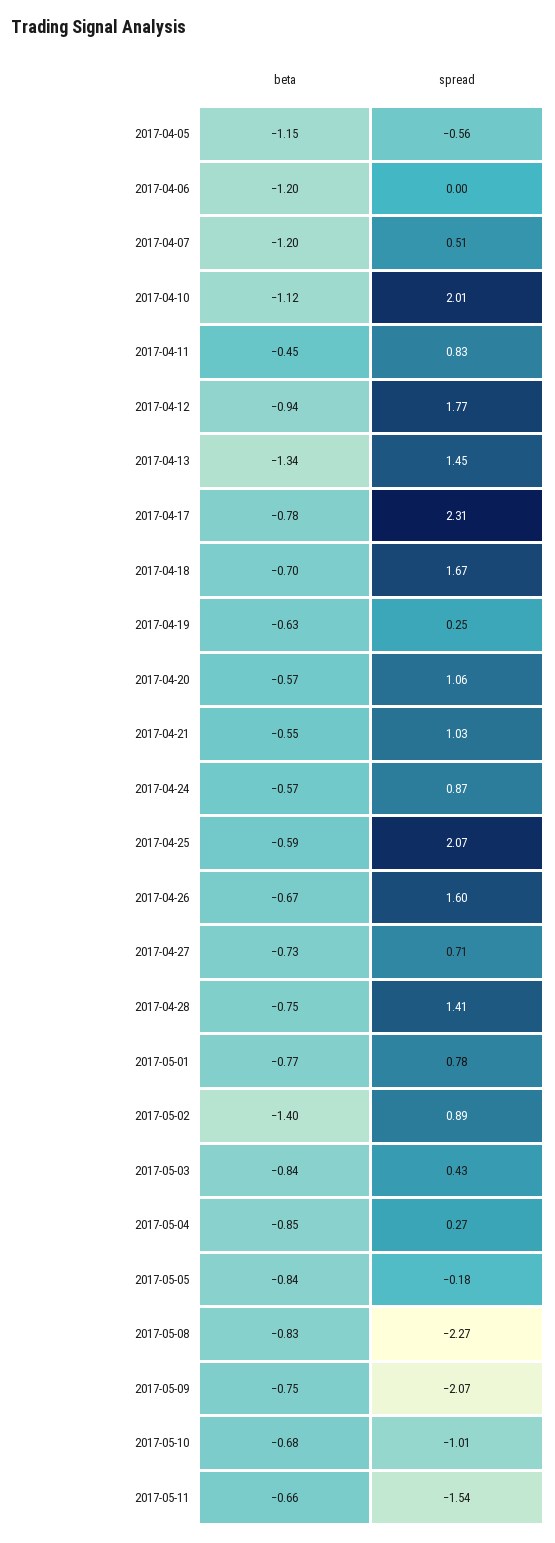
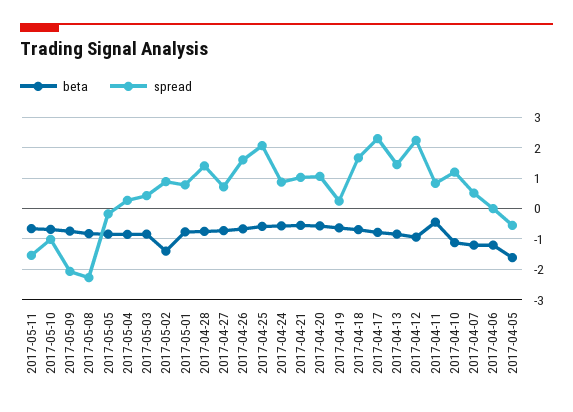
  {
    "beta": {
-     "2017-04-05": -1.15,
+     "2017-04-05": -1.6,
      "2017-04-06": -1.2,
      "2017-04-07": -1.2,
      "2017-04-10": -1.12,
      "2017-04-11": -0.45,
      "2017-04-12": -0.94,
-     "2017-04-13": -1.34,
+     "2017-04-13": -0.8,
      "2017-04-17": -0.78,
      "2017-04-18": -0.7,
      "2017-04-19": -0.63,
      "2017-04-20": -0.57,
      "2017-04-21": -0.55,
      "2017-04-24": -0.57,
      "2017-04-25": -0.59,
      "2017-04-26": -0.67,
      "2017-04-27": -0.73,
      "2017-04-28": -0.75,
      "2017-05-01": -0.77,
      "2017-05-02": -1.4,
      "2017-05-03": -0.84,
      "2017-05-04": -0.85,
      "2017-05-05": -0.84,
      "2017-05-08": -0.83,
      "2017-05-09": -0.75,
      "2017-05-10": -0.68,
      "2017-05-11": -0.66
    },
    "spread": {
      "2017-04-05": -0.56,
      "2017-04-06": 0,
      "2017-04-07": 0.51,
-     "2017-04-10": 2.01,
+     "2017-04-10": 1.2,
      "2017-04-11": 0.83,
-     "2017-04-12": 1.77,
+     "2017-04-12": 2.2,
      "2017-04-13": 1.45,
      "2017-04-17": 2.31,
      "2017-04-18": 1.67,
      "2017-04-19": 0.25,
      "2017-04-20": 1.06,
      "2017-04-21": 1.03,
      "2017-04-24": 0.87,
      "2017-04-25": 2.07,
      "2017-04-26": 1.6,
      "2017-04-27": 0.71,
      "2017-04-28": 1.41,
      "2017-05-01": 0.78,
      "2017-05-02": 0.89,
      "2017-05-03": 0.43,
      "2017-05-04": 0.27,
      "2017-05-05": -0.18,
      "2017-05-08": -2.27,
      "2017-05-09": -2.07,
      "2017-05-10": -1.01,
      "2017-05-11": -1.54
    }
  }

